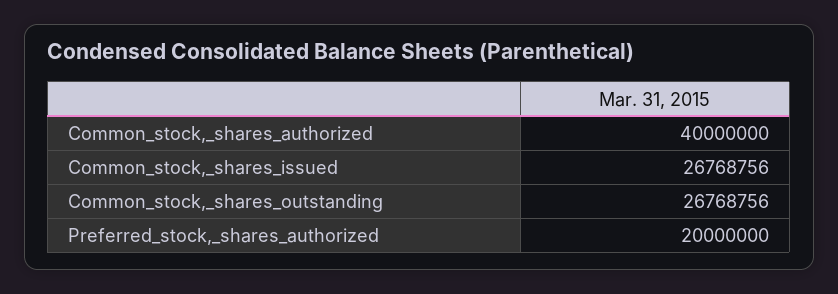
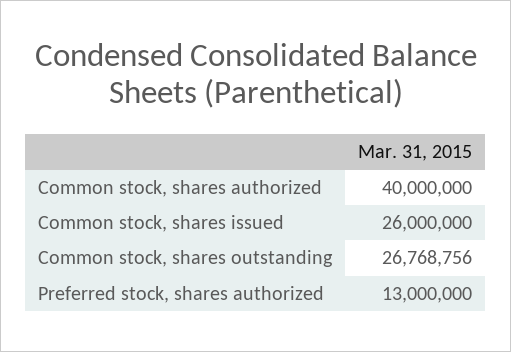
  {
    "Common_stock,_shares_authorized": 40000000,
-   "Common_stock,_shares_issued": 26768756,
+   "Common_stock,_shares_issued": 26000000,
    "Common_stock,_shares_outstanding": 26768756,
-   "Preferred_stock,_shares_authorized": 20000000
+   "Preferred_stock,_shares_authorized": 13000000
  }

